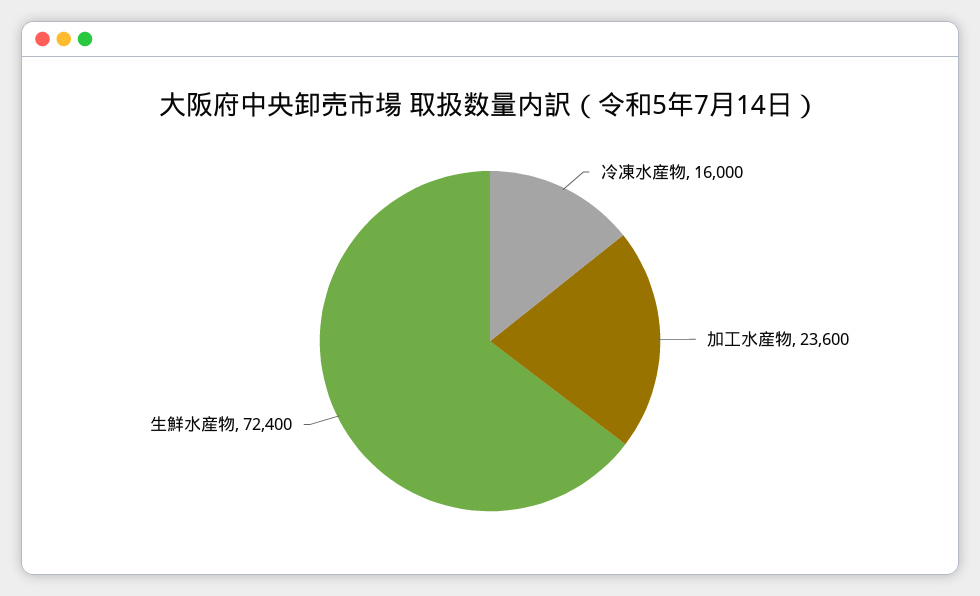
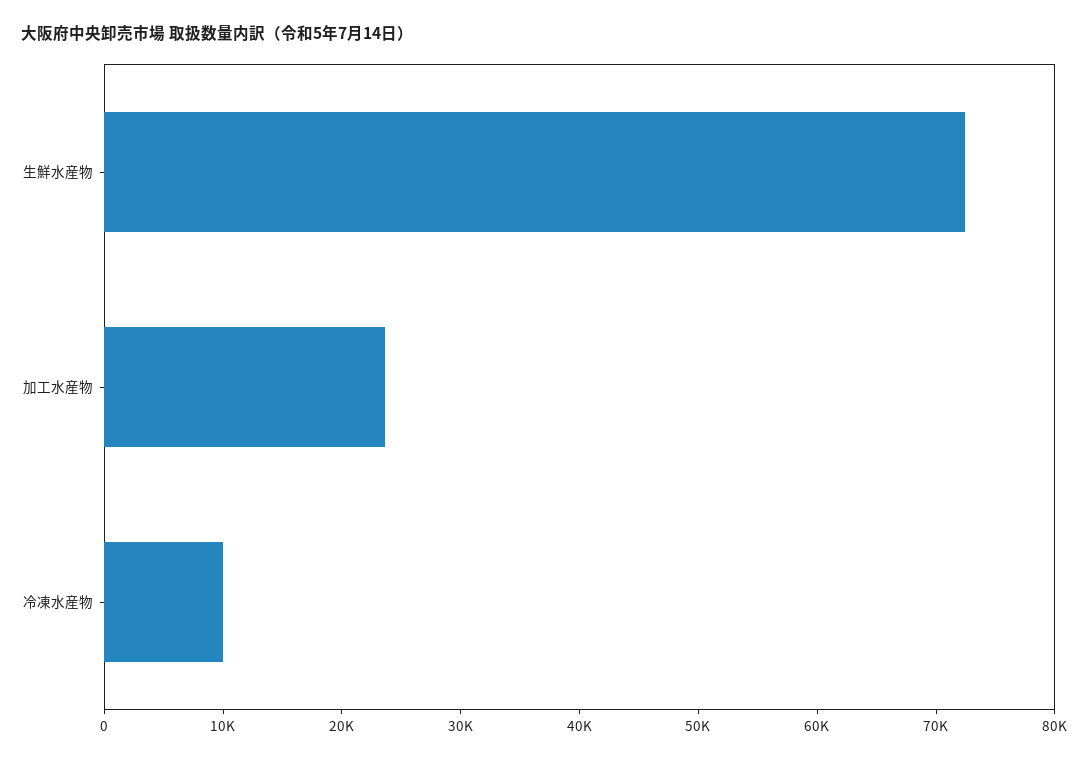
  {
-   "冷凍水産物": 16000,
+   "冷凍水産物": 10000,
    "加工水産物": 23600,
    "生鮮水産物": 72400
  }

